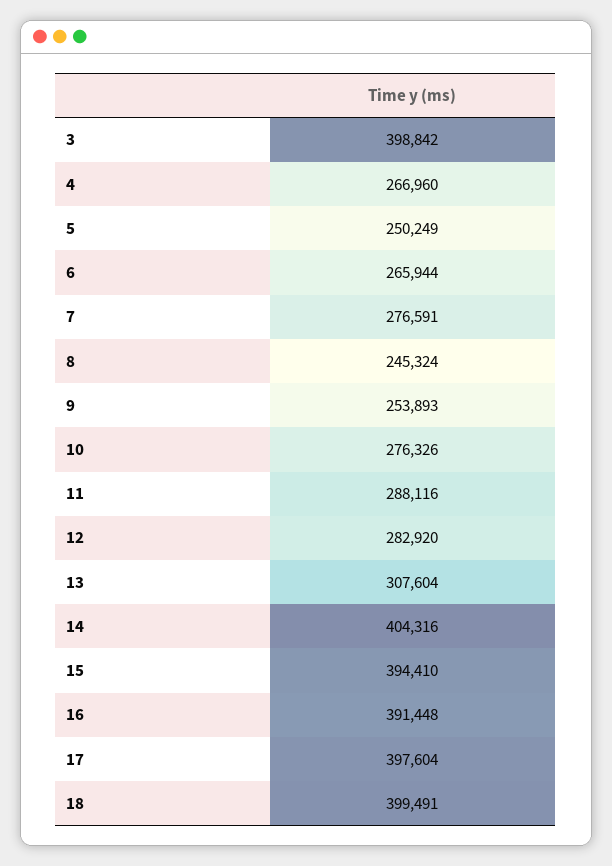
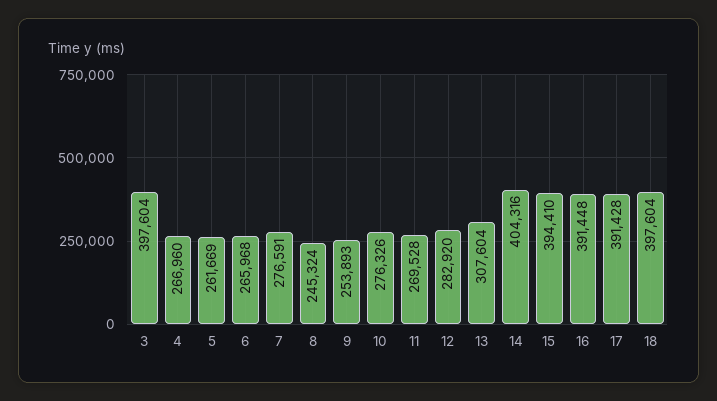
  {
-   "3": 398842,
+   "3": 397604,
    "4": 266960,
-   "5": 250249,
+   "5": 261669,
-   "6": 265944,
+   "6": 265968,
    "7": 276591,
    "8": 245324,
    "9": 253893,
    "10": 276326,
-   "11": 288116,
+   "11": 269528,
    "12": 282920,
    "13": 307604,
    "14": 404316,
    "15": 394410,
    "16": 391448,
-   "17": 397604,
+   "17": 391428,
-   "18": 399491
+   "18": 397604
  }

